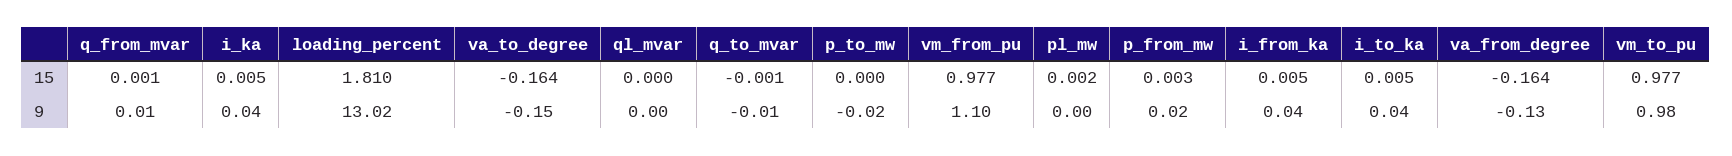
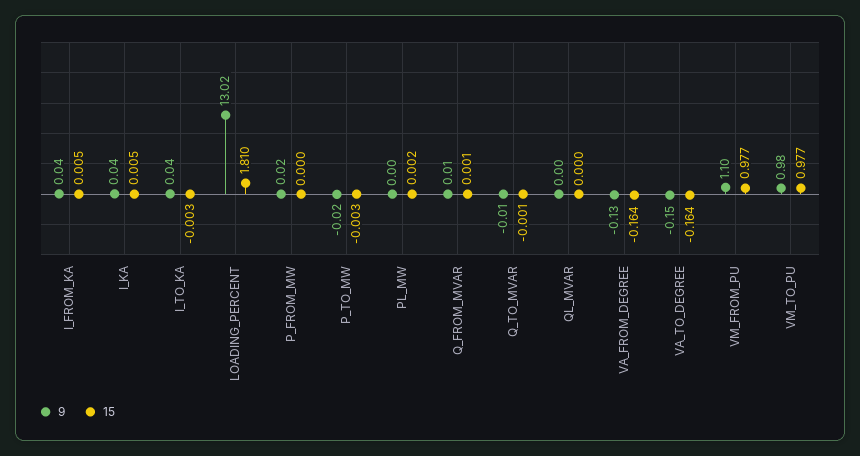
  {
    "15": {
      "q_from_mvar": 0.001,
      "i_ka": 0.005,
      "loading_percent": 1.81,
      "va_to_degree": -0.164,
      "ql_mvar": 0,
      "q_to_mvar": -0.001,
-     "p_to_mw": 0,
+     "p_to_mw": -0.003,
      "vm_from_pu": 0.977,
      "pl_mw": 0.002,
-     "p_from_mw": 0.003,
+     "p_from_mw": 0,
      "i_from_ka": 0.005,
-     "i_to_ka": 0.005,
+     "i_to_ka": -0.003,
      "va_from_degree": -0.164,
      "vm_to_pu": 0.977
    },
    "9": {
      "q_from_mvar": 0.01,
      "i_ka": 0.04,
      "loading_percent": 13.02,
      "va_to_degree": -0.15,
      "ql_mvar": 0,
      "q_to_mvar": -0.01,
      "p_to_mw": -0.02,
      "vm_from_pu": 1.1,
      "pl_mw": 0,
      "p_from_mw": 0.02,
      "i_from_ka": 0.04,
      "i_to_ka": 0.04,
      "va_from_degree": -0.13,
      "vm_to_pu": 0.98
    }
  }

